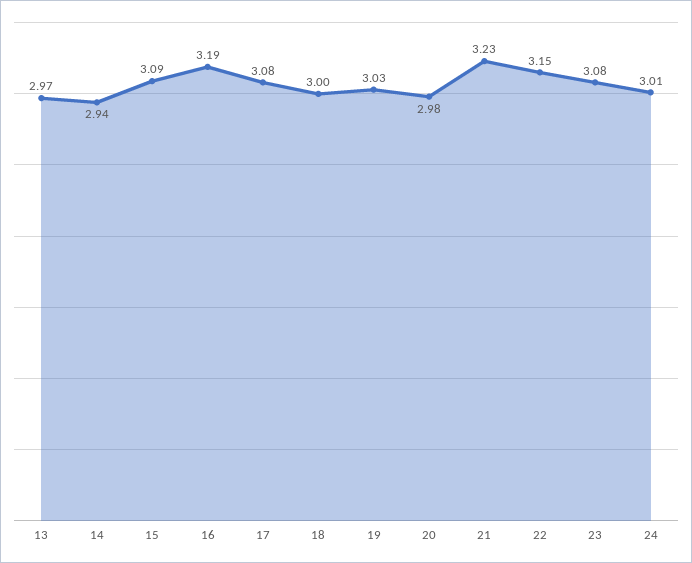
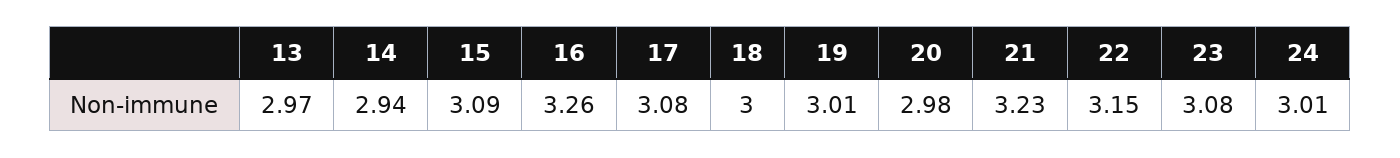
  {
    "13": 2.97,
    "14": 2.94,
    "15": 3.09,
-   "16": 3.19,
+   "16": 3.26,
    "17": 3.08,
    "18": 3,
-   "19": 3.03,
+   "19": 3.01,
    "20": 2.98,
    "21": 3.23,
    "22": 3.15,
    "23": 3.08,
    "24": 3.01
  }

